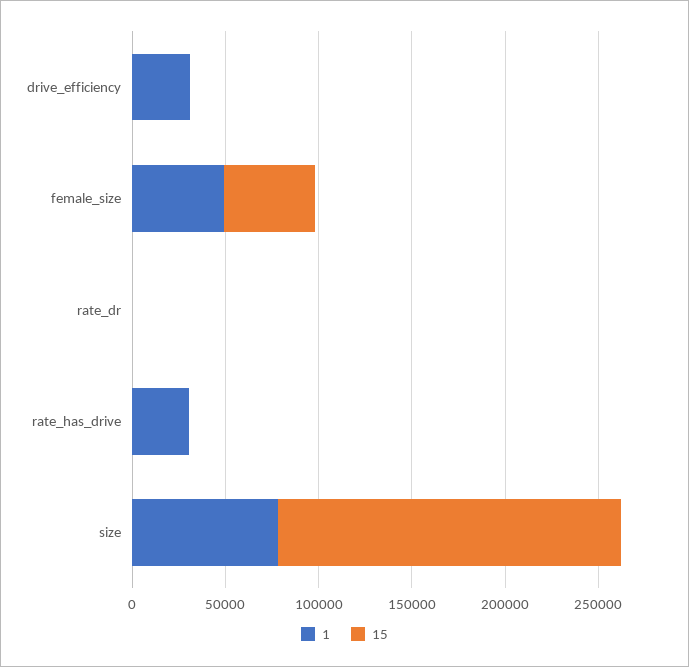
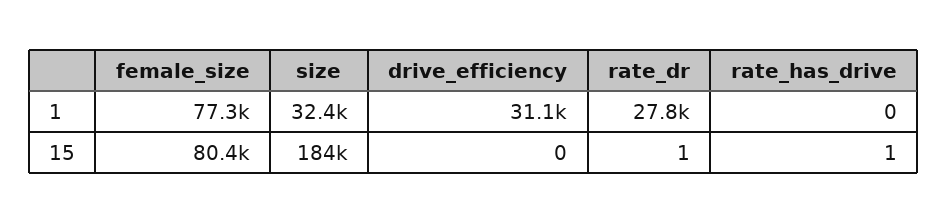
  {
    "1": {
      "drive_efficiency": 31100,
-     "female_size": 50000,
+     "female_size": 77300,
-     "rate_dr": 0,
+     "rate_dr": 27800,
-     "rate_has_drive": 30000,
+     "rate_has_drive": 0,
-     "size": 80000
+     "size": 32400
    },
    "15": {
      "drive_efficiency": 0,
-     "female_size": 50000,
+     "female_size": 80400,
      "rate_dr": 1,
      "rate_has_drive": 1,
      "size": 184000
    }
  }

